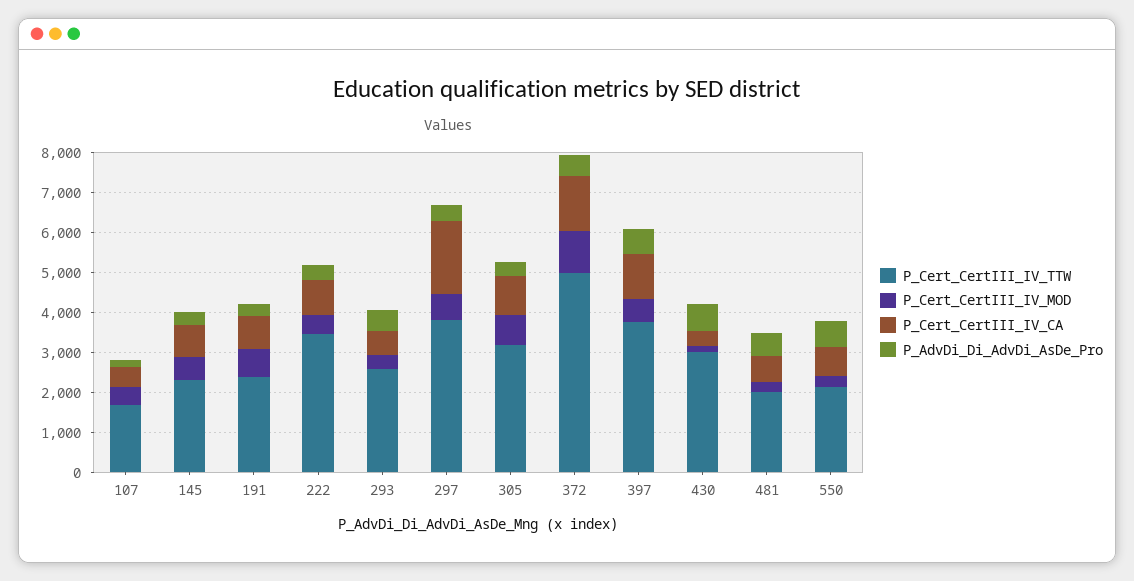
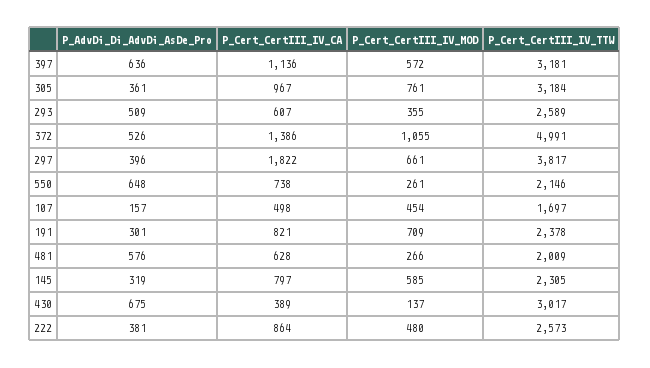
  {
    "P_Cert_CertIII_IV_TTW": {
      "107": 1697,
      "145": 2305,
      "191": 2378,
-     "222": 3500,
+     "222": 2573,
      "293": 2589,
      "297": 3817,
      "305": 3184,
      "372": 4991,
-     "397": 3750,
+     "397": 3181,
      "430": 3017,
      "481": 2009,
      "550": 2146
    },
    "P_Cert_CertIII_IV_MOD": {
      "107": 454,
      "145": 585,
      "191": 709,
      "222": 480,
      "293": 355,
      "297": 661,
      "305": 761,
      "372": 1055,
      "397": 572,
      "430": 137,
      "481": 266,
      "550": 261
    },
    "P_Cert_CertIII_IV_CA": {
      "107": 498,
      "145": 797,
      "191": 821,
      "222": 864,
      "293": 607,
      "297": 1822,
      "305": 967,
      "372": 1386,
      "397": 1136,
      "430": 389,
      "481": 628,
      "550": 738
    },
    "P_AdvDi_Di_AdvDi_AsDe_Pro": {
      "107": 157,
      "145": 319,
      "191": 301,
      "222": 381,
      "293": 509,
      "297": 396,
      "305": 361,
      "372": 526,
      "397": 636,
      "430": 675,
      "481": 576,
      "550": 648
    }
  }

